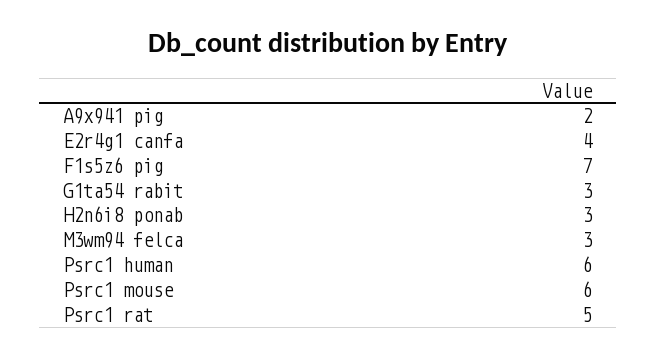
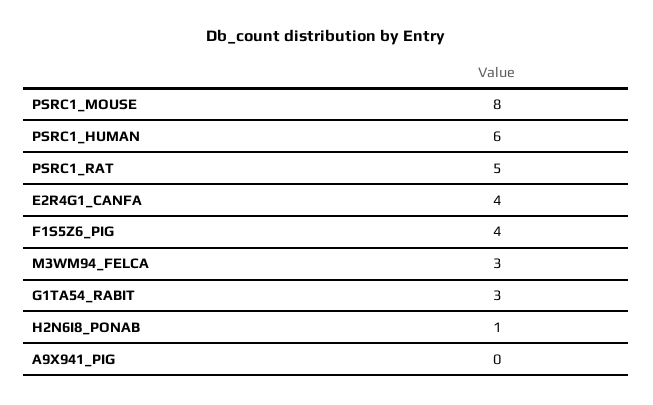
  {
-   "A9x941 pig": 2,
+   "A9x941 pig": 0,
    "E2r4g1 canfa": 4,
-   "F1s5z6 pig": 7,
+   "F1s5z6 pig": 4,
    "G1ta54 rabit": 3,
-   "H2n6i8 ponab": 3,
+   "H2n6i8 ponab": 1,
    "M3wm94 felca": 3,
    "Psrc1 human": 6,
-   "Psrc1 mouse": 6,
+   "Psrc1 mouse": 8,
    "Psrc1 rat": 5
  }

